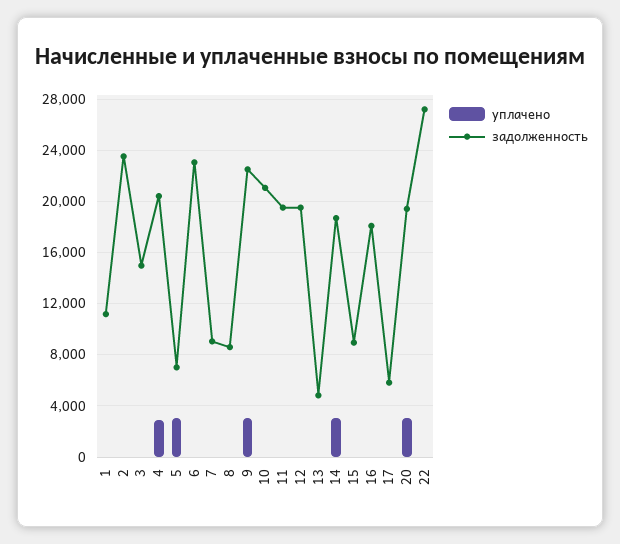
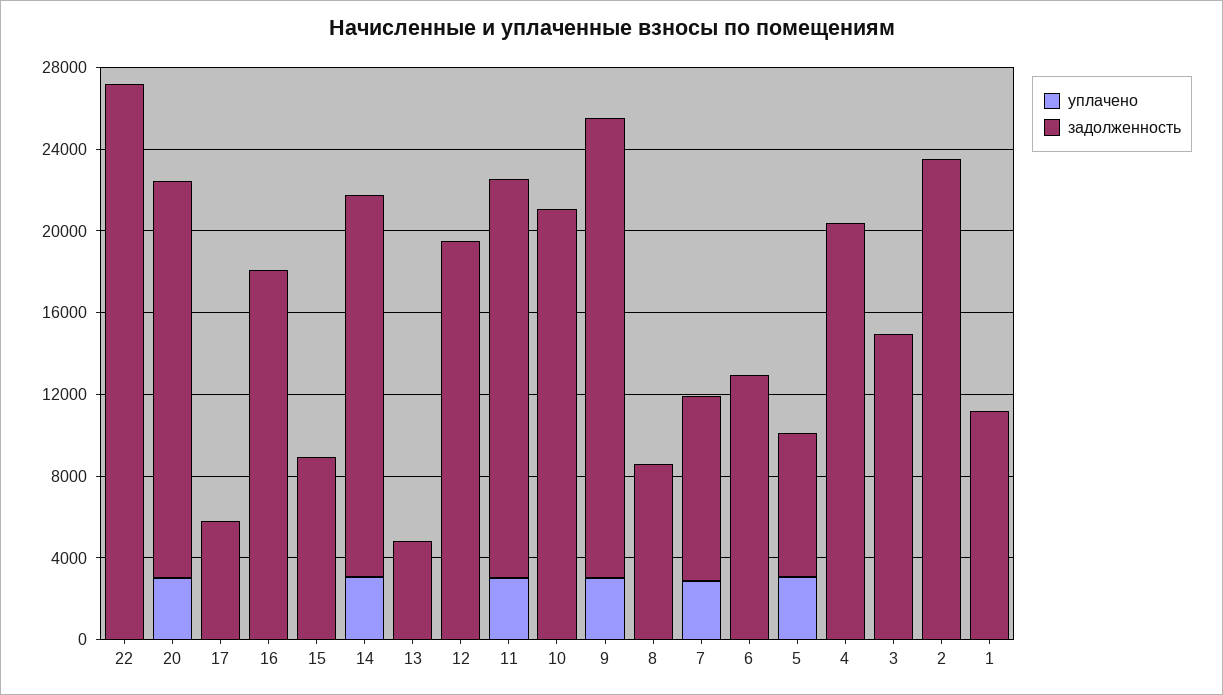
  {
    "уплачено": {
      "1": 0,
      "2": 0,
      "3": 0,
-     "4": 3000,
+     "4": 0,
      "5": 3000,
      "6": 0,
-     "7": 0,
+     "7": 3000,
      "8": 0,
      "9": 3000,
      "10": 0,
-     "11": 0,
+     "11": 3000,
      "12": 0,
      "13": 0,
      "14": 3000,
      "15": 0,
      "16": 0,
      "17": 0,
      "20": 3000,
      "22": 0
    },
    "задолженность": {
      "1": 11000,
      "2": 23500,
      "3": 15000,
      "4": 20500,
      "5": 7000,
-     "6": 23000,
+     "6": 13000,
      "7": 9000,
      "8": 8500,
      "9": 22500,
      "10": 21000,
      "11": 19500,
      "12": 19500,
      "13": 5000,
      "14": 18500,
      "15": 9000,
      "16": 18000,
      "17": 6000,
      "20": 19500,
      "22": 27000
    }
  }

